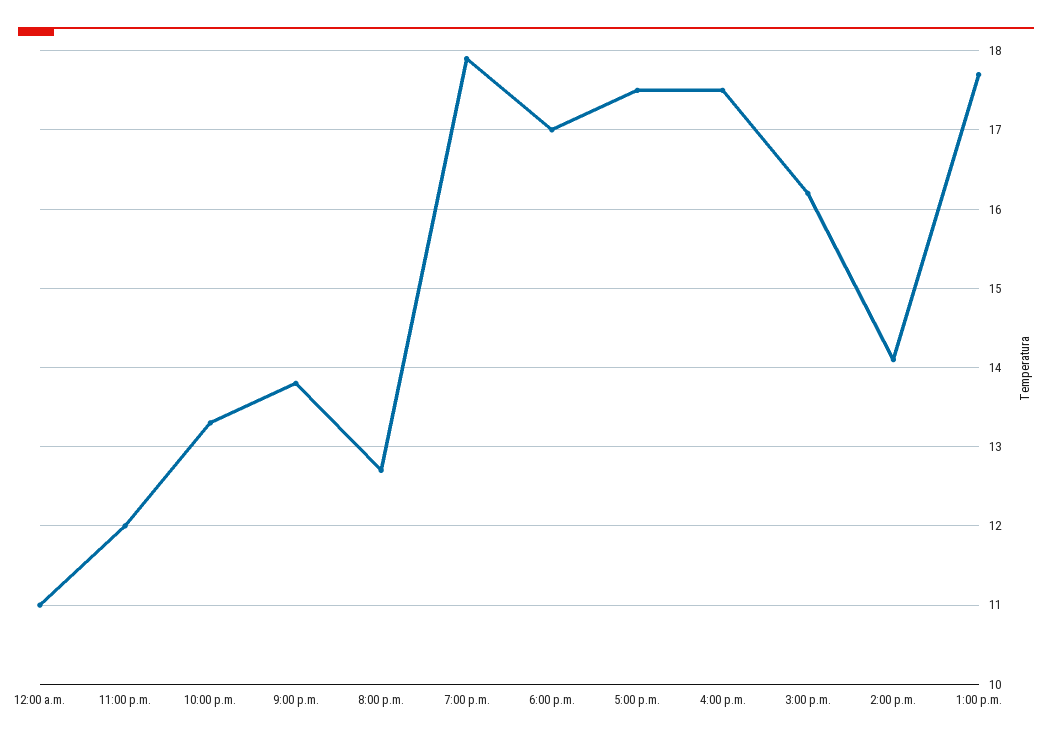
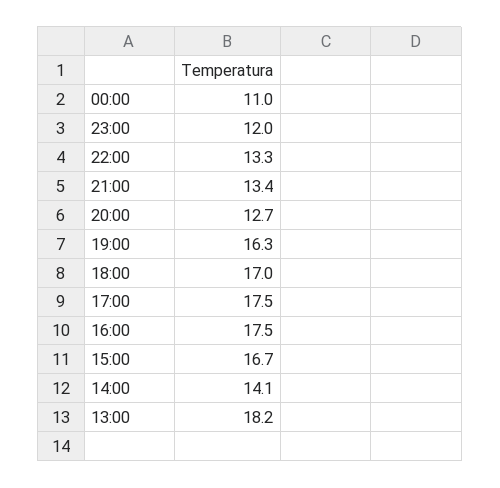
  {
    "12:00 a.m.": 11,
    "11:00 p.m.": 12,
    "10:00 p.m.": 13.3,
-   "9:00 p.m.": 13.8,
+   "9:00 p.m.": 13.4,
    "8:00 p.m.": 12.7,
-   "7:00 p.m.": 17.9,
+   "7:00 p.m.": 16.3,
    "6:00 p.m.": 17,
    "5:00 p.m.": 17.5,
    "4:00 p.m.": 17.5,
-   "3:00 p.m.": 16.2,
+   "3:00 p.m.": 16.7,
    "2:00 p.m.": 14.1,
-   "1:00 p.m.": 17.7
+   "1:00 p.m.": 18.2
  }

